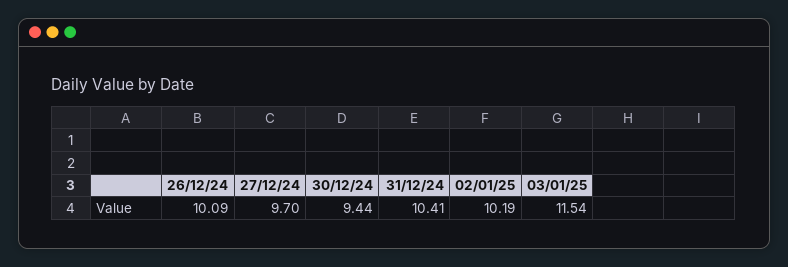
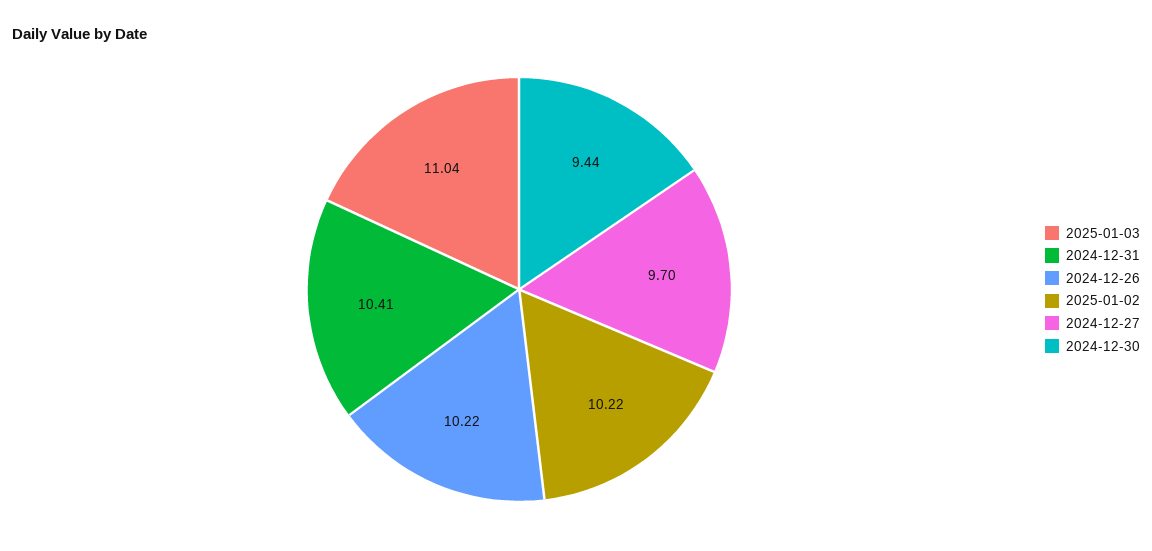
  {
-   "26/12/24": 10.09,
+   "26/12/24": 10.22,
    "27/12/24": 9.7,
    "30/12/24": 9.44,
    "31/12/24": 10.41,
-   "02/01/25": 10.19,
+   "02/01/25": 10.22,
-   "03/01/25": 11.54
+   "03/01/25": 11.04
  }

